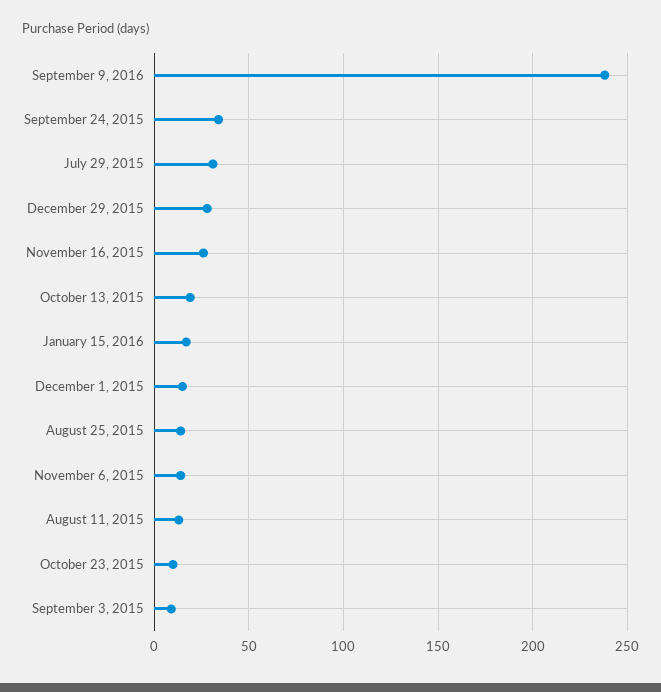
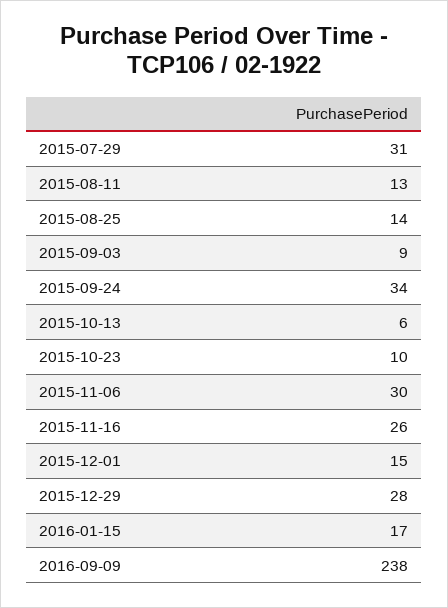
  {
    "September 9, 2016": 238,
    "September 24, 2015": 34,
    "July 29, 2015": 31,
    "December 29, 2015": 28,
    "November 16, 2015": 26,
-   "October 13, 2015": 20,
+   "October 13, 2015": 6,
    "January 15, 2016": 17,
    "December 1, 2015": 15,
    "August 25, 2015": 14,
-   "November 6, 2015": 15,
+   "November 6, 2015": 30,
    "August 11, 2015": 13,
    "October 23, 2015": 10,
    "September 3, 2015": 9
  }

